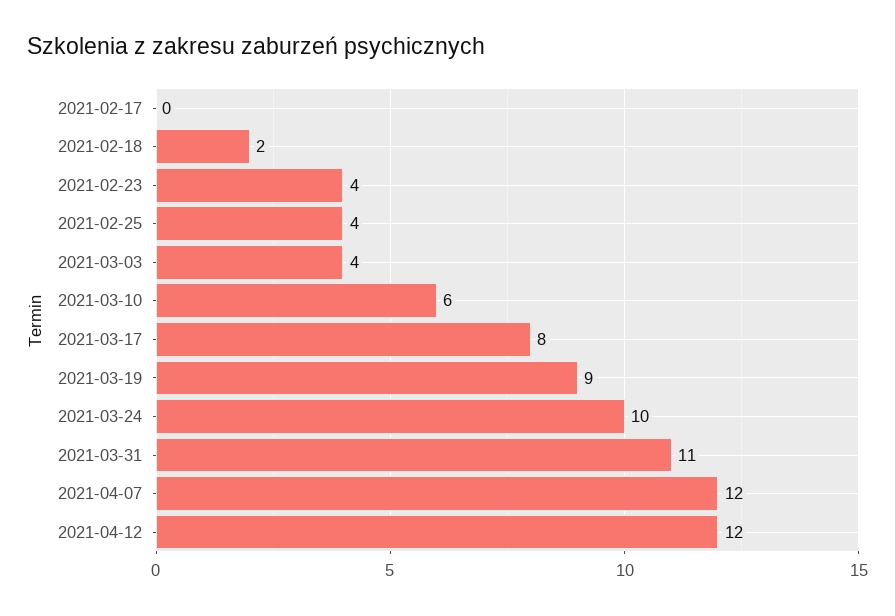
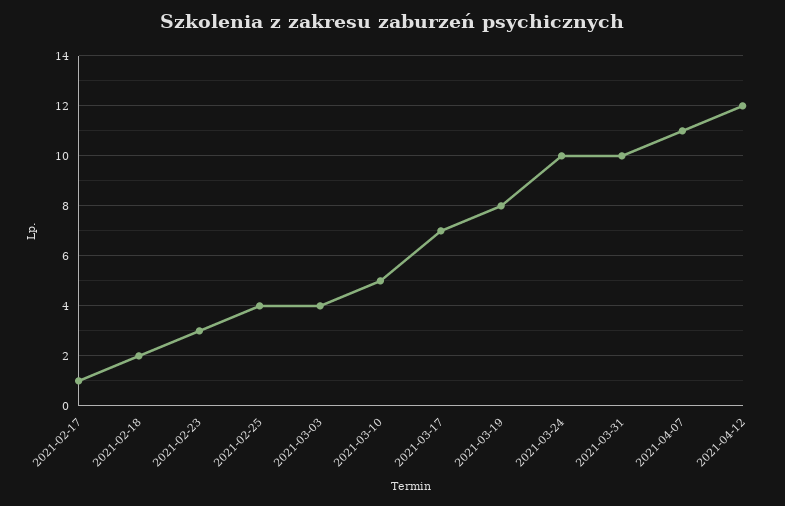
  {
-   "2021-02-17": 0,
+   "2021-02-17": 1,
    "2021-02-18": 2,
-   "2021-02-23": 4,
+   "2021-02-23": 3,
    "2021-02-25": 4,
    "2021-03-03": 4,
-   "2021-03-10": 6,
+   "2021-03-10": 5,
-   "2021-03-17": 8,
+   "2021-03-17": 7,
-   "2021-03-19": 9,
+   "2021-03-19": 8,
    "2021-03-24": 10,
-   "2021-03-31": 11,
+   "2021-03-31": 10,
-   "2021-04-07": 12,
+   "2021-04-07": 11,
    "2021-04-12": 12
  }

